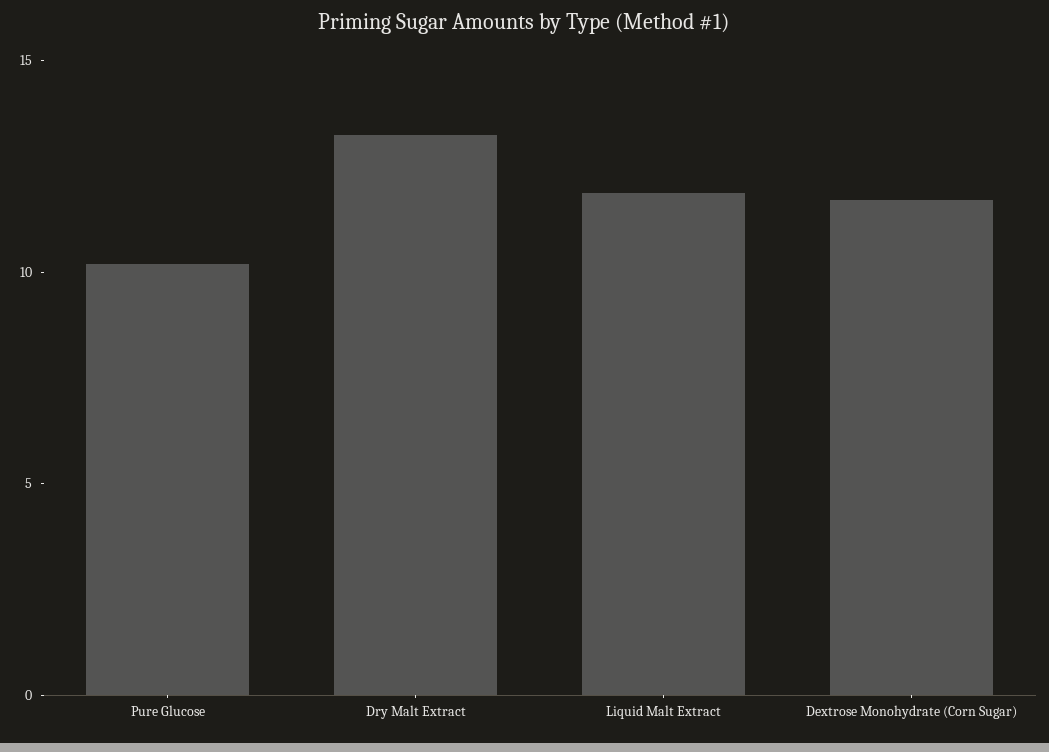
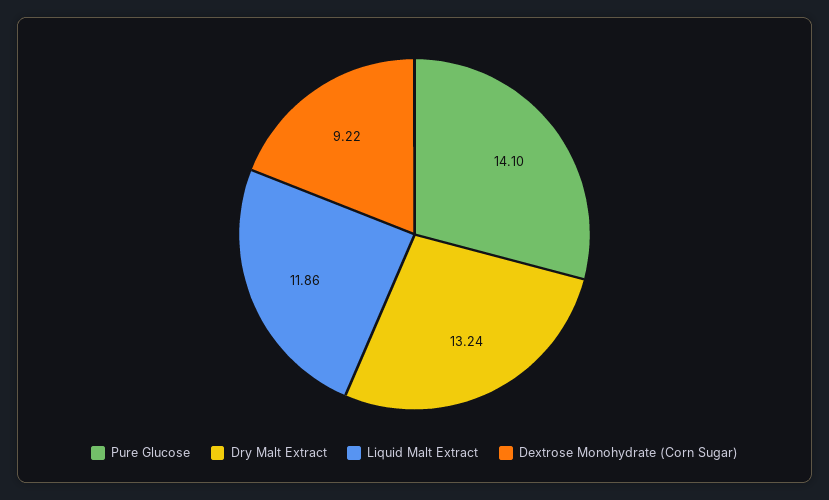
  {
-   "Pure Glucose": 10,
+   "Pure Glucose": 14.1,
    "Dry Malt Extract": 13.24,
    "Liquid Malt Extract": 11.86,
-   "Dextrose Monohydrate (Corn Sugar)": 12
+   "Dextrose Monohydrate (Corn Sugar)": 9.22
  }

